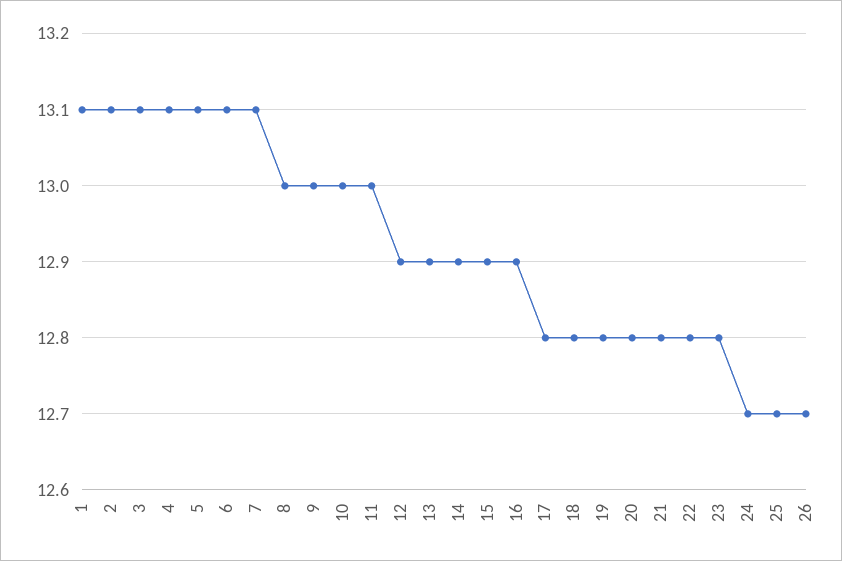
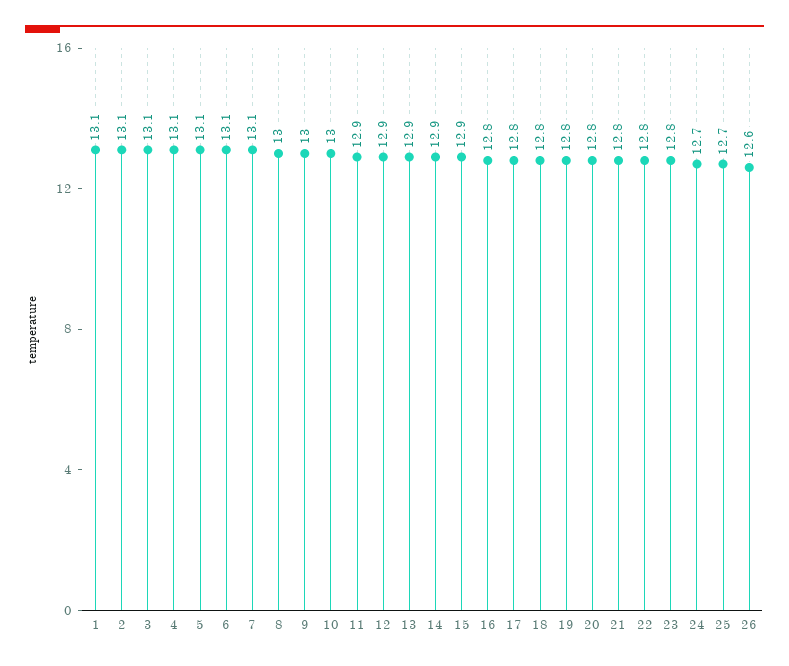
  {
    "1": 13.1,
    "2": 13.1,
    "3": 13.1,
    "4": 13.1,
    "5": 13.1,
    "6": 13.1,
    "7": 13.1,
    "8": 13,
    "9": 13,
    "10": 13,
-   "11": 13,
+   "11": 12.9,
    "12": 12.9,
    "13": 12.9,
    "14": 12.9,
    "15": 12.9,
-   "16": 12.9,
+   "16": 12.8,
    "17": 12.8,
    "18": 12.8,
    "19": 12.8,
    "20": 12.8,
    "21": 12.8,
    "22": 12.8,
    "23": 12.8,
    "24": 12.7,
    "25": 12.7,
-   "26": 12.7
+   "26": 12.6
  }

